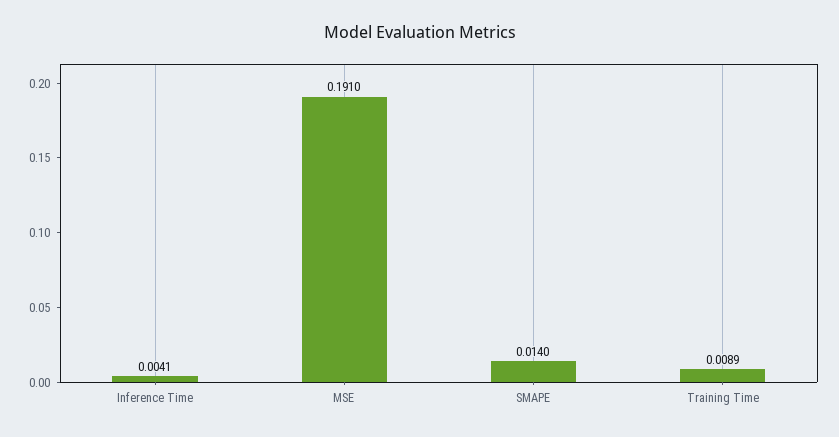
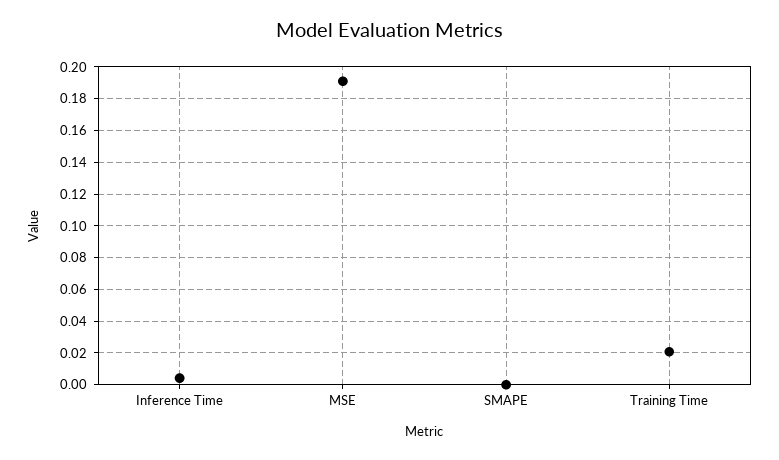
  {
    "Inference Time": 0.0041,
    "MSE": 0.191,
-   "SMAPE": 0.014,
+   "SMAPE": 0,
-   "Training Time": 0.0089
+   "Training Time": 0.02
  }

